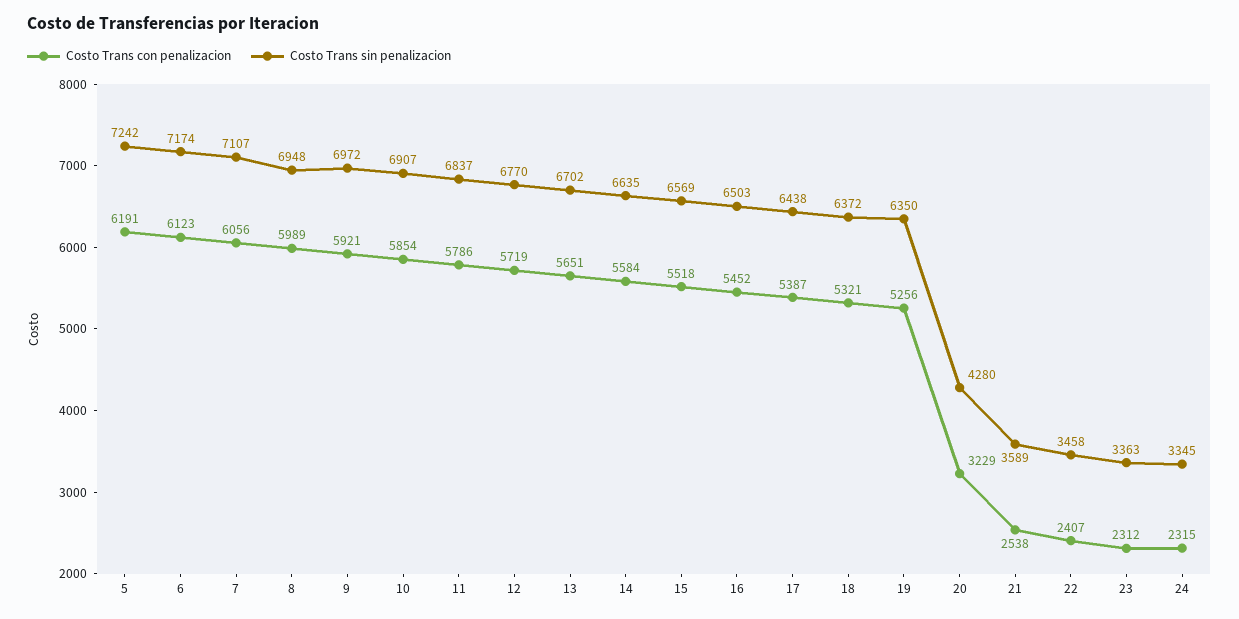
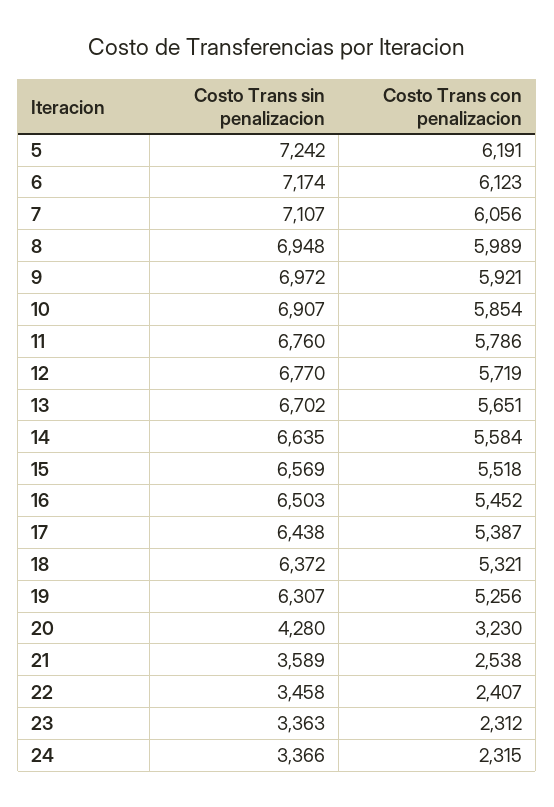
  {
    "Costo Trans con penalizacion": {
      "5": 6191,
      "6": 6123,
      "7": 6056,
      "8": 5989,
      "9": 5921,
      "10": 5854,
      "11": 5786,
      "12": 5719,
      "13": 5651,
      "14": 5584,
      "15": 5518,
      "16": 5452,
      "17": 5387,
      "18": 5321,
      "19": 5256,
-     "20": 3229,
+     "20": 3230,
      "21": 2538,
      "22": 2407,
      "23": 2312,
      "24": 2315
    },
    "Costo Trans sin penalizacion": {
      "5": 7242,
      "6": 7174,
      "7": 7107,
      "8": 6948,
      "9": 6972,
      "10": 6907,
-     "11": 6837,
+     "11": 6760,
      "12": 6770,
      "13": 6702,
      "14": 6635,
      "15": 6569,
      "16": 6503,
      "17": 6438,
      "18": 6372,
-     "19": 6350,
+     "19": 6307,
      "20": 4280,
      "21": 3589,
      "22": 3458,
      "23": 3363,
-     "24": 3345
+     "24": 3366
    }
  }

